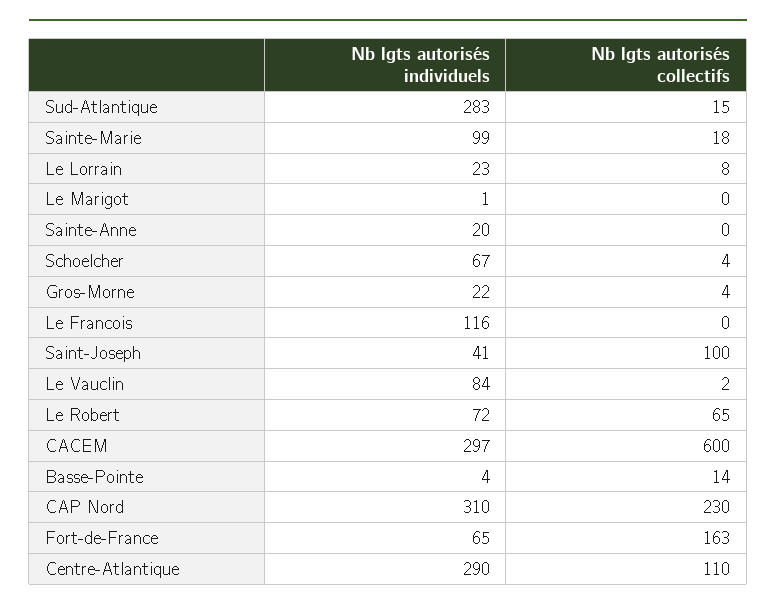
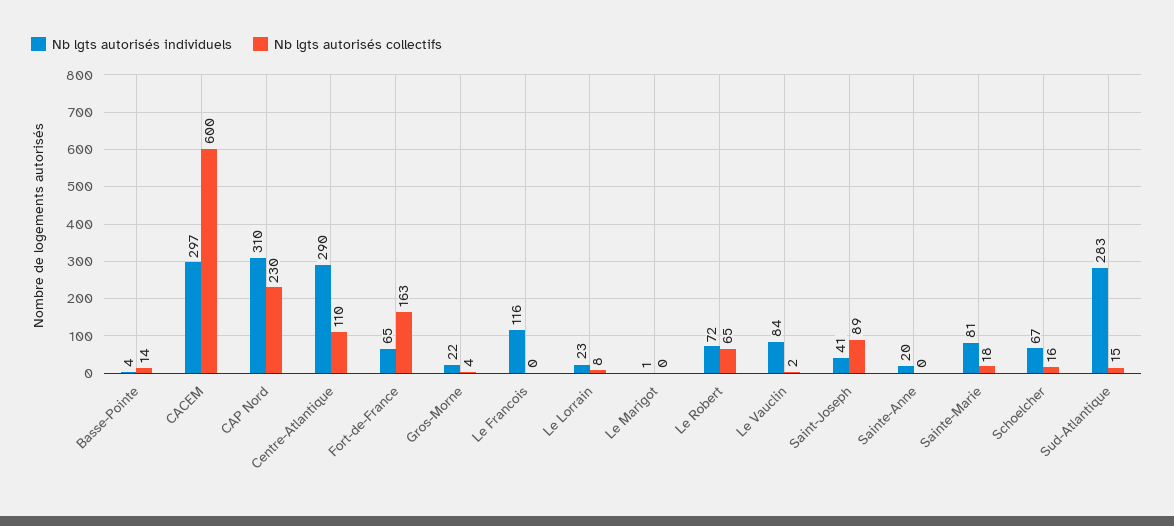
  {
    "Nb lgts autorisés individuels": {
      "Sud-Atlantique": 283,
-     "Sainte-Marie": 99,
+     "Sainte-Marie": 81,
      "Le Lorrain": 23,
      "Le Marigot": 1,
      "Sainte-Anne": 20,
      "Schoelcher": 67,
      "Gros-Morne": 22,
      "Le Francois": 116,
      "Saint-Joseph": 41,
      "Le Vauclin": 84,
      "Le Robert": 72,
      "CACEM": 297,
      "Basse-Pointe": 4,
      "CAP Nord": 310,
      "Fort-de-France": 65,
      "Centre-Atlantique": 290
    },
    "Nb lgts autorisés collectifs": {
      "Sud-Atlantique": 15,
      "Sainte-Marie": 18,
      "Le Lorrain": 8,
      "Le Marigot": 0,
      "Sainte-Anne": 0,
-     "Schoelcher": 4,
+     "Schoelcher": 16,
      "Gros-Morne": 4,
      "Le Francois": 0,
-     "Saint-Joseph": 100,
+     "Saint-Joseph": 89,
      "Le Vauclin": 2,
      "Le Robert": 65,
      "CACEM": 600,
      "Basse-Pointe": 14,
      "CAP Nord": 230,
      "Fort-de-France": 163,
      "Centre-Atlantique": 110
    }
  }

